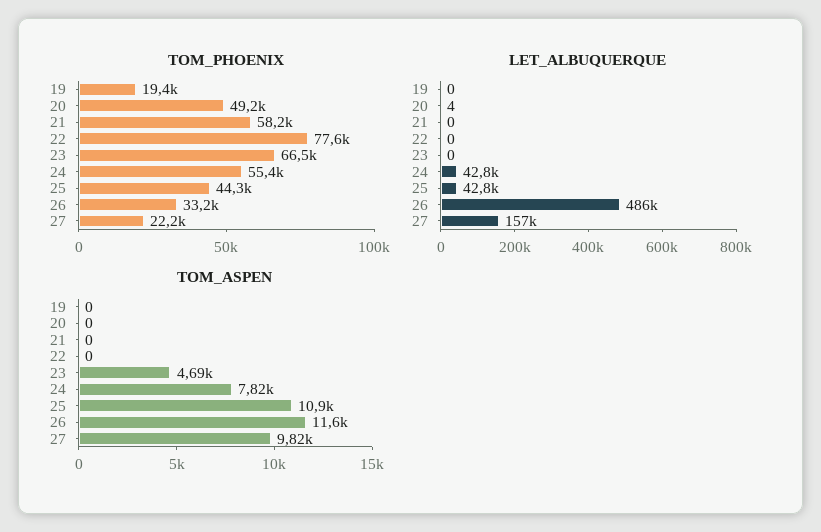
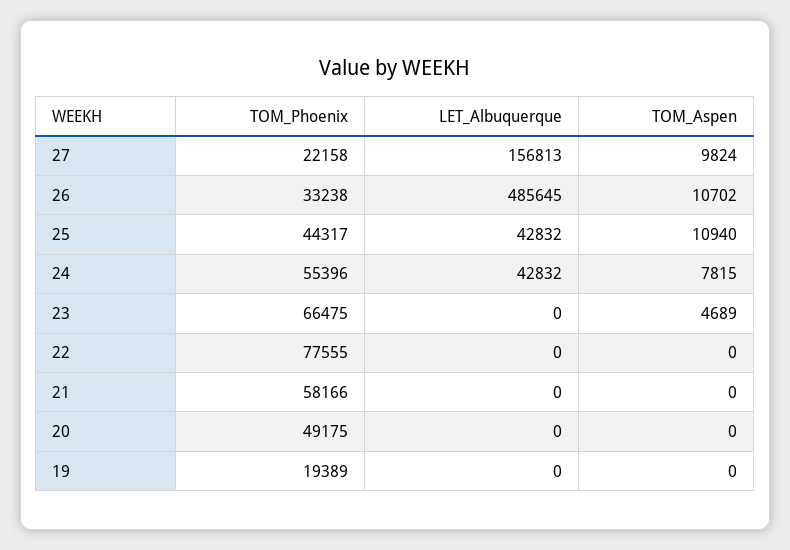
  {
    "TOM_PHOENIX": {
      "19": 19389,
      "20": 49175,
      "21": 58166,
      "22": 77555,
      "23": 66475,
      "24": 55396,
      "25": 44317,
      "26": 33238,
      "27": 22158
    },
    "LET_ALBUQUERQUE": {
      "19": 0,
-     "20": 4,
+     "20": 0,
      "21": 0,
      "22": 0,
      "23": 0,
      "24": 42832,
      "25": 42832,
      "26": 485645,
      "27": 156813
    },
    "TOM_ASPEN": {
      "19": 0,
      "20": 0,
      "21": 0,
      "22": 0,
      "23": 4689,
      "24": 7815,
      "25": 10940,
-     "26": 11600,
+     "26": 10702,
      "27": 9824
    }
  }

